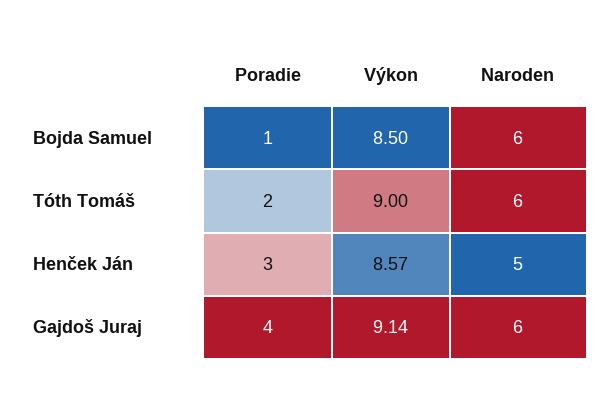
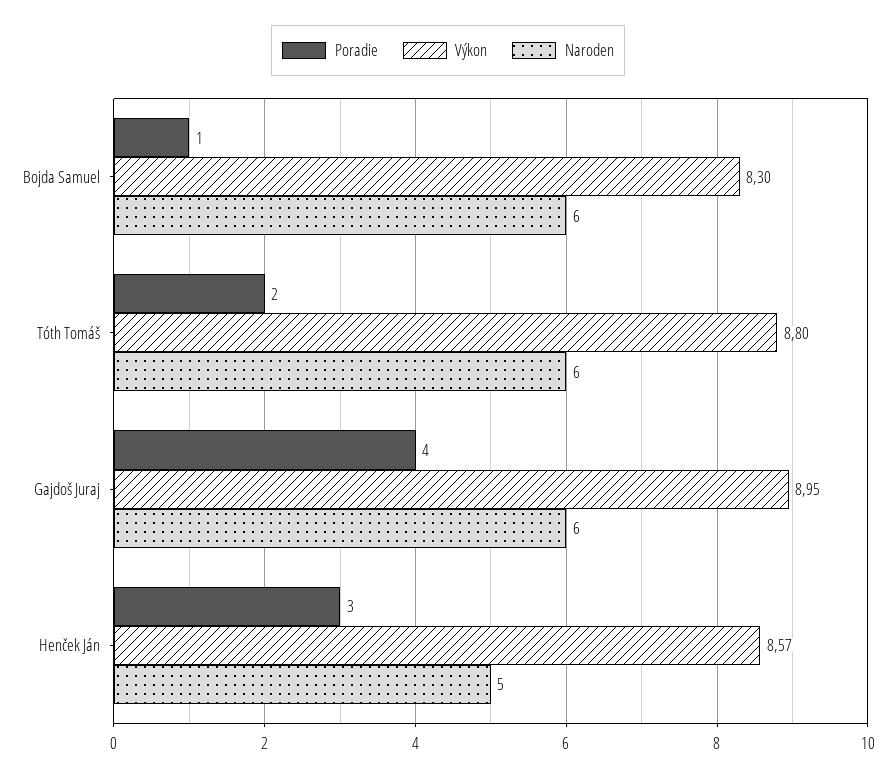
  {
    "Poradie": {
      "Bojda Samuel": 1,
      "Tóth Tomáš": 2,
      "Henček Ján": 3,
      "Gajdoš Juraj": 4
    },
    "Výkon": {
-     "Bojda Samuel": 8.5,
+     "Bojda Samuel": 8.3,
-     "Tóth Tomáš": 9,
+     "Tóth Tomáš": 8.8,
      "Henček Ján": 8.57,
-     "Gajdoš Juraj": 9.14
+     "Gajdoš Juraj": 8.95
    },
    "Naroden": {
      "Bojda Samuel": 6,
      "Tóth Tomáš": 6,
      "Henček Ján": 5,
      "Gajdoš Juraj": 6
    }
  }

